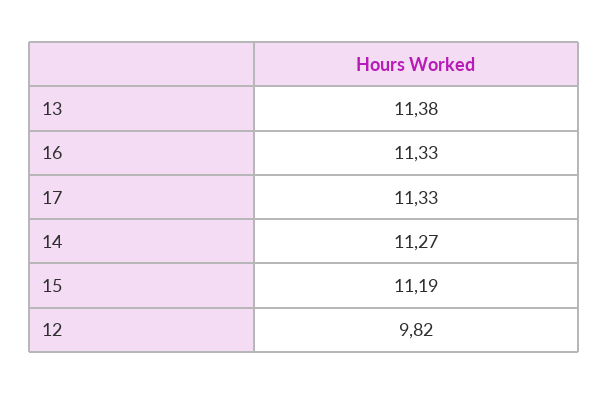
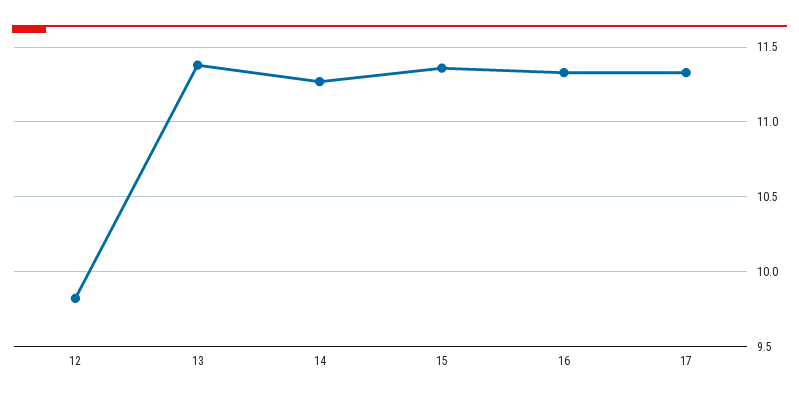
  {
    "13": 11.38,
    "16": 11.33,
    "17": 11.33,
    "14": 11.27,
-   "15": 11.19,
+   "15": 11.35,
    "12": 9.82
  }

